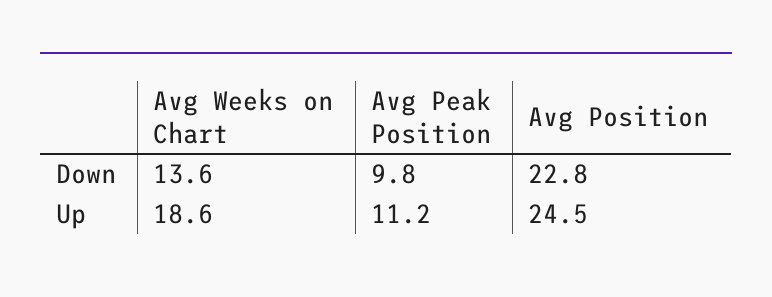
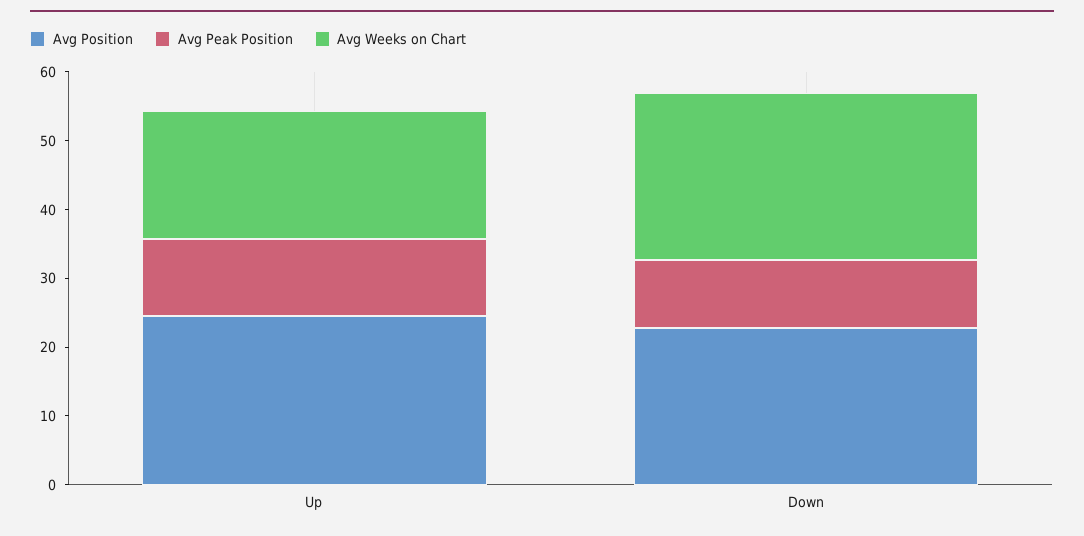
  {
    "Avg Weeks on Chart": {
-     "Down": 13.6,
+     "Down": 24,
      "Up": 18.6
    },
    "Avg Peak Position": {
      "Down": 9.8,
      "Up": 11.2
    },
    "Avg Position": {
      "Down": 22.8,
      "Up": 24.5
    }
  }

